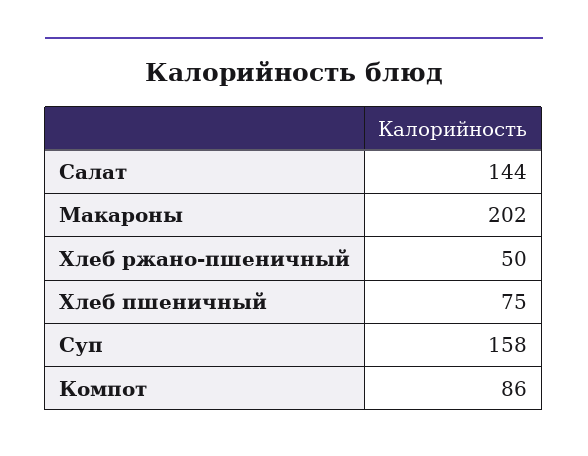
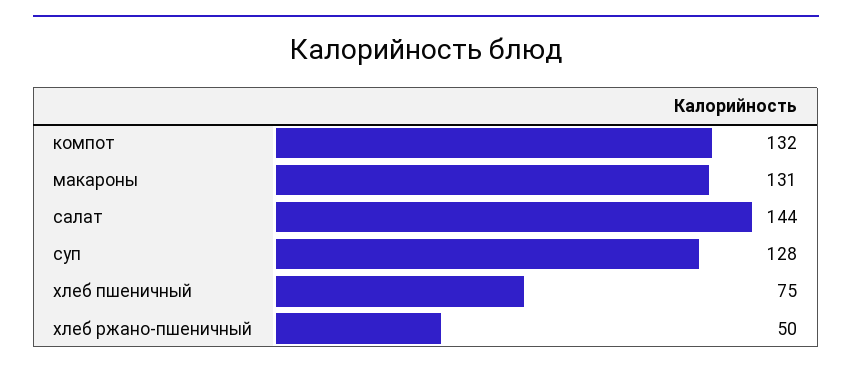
  {
    "Салат": 144,
-   "Макароны": 202,
+   "Макароны": 131,
    "Хлеб ржано-пшеничный": 50,
    "Хлеб пшеничный": 75,
-   "Суп": 158,
+   "Суп": 128,
-   "Компот": 86
+   "Компот": 132
  }

